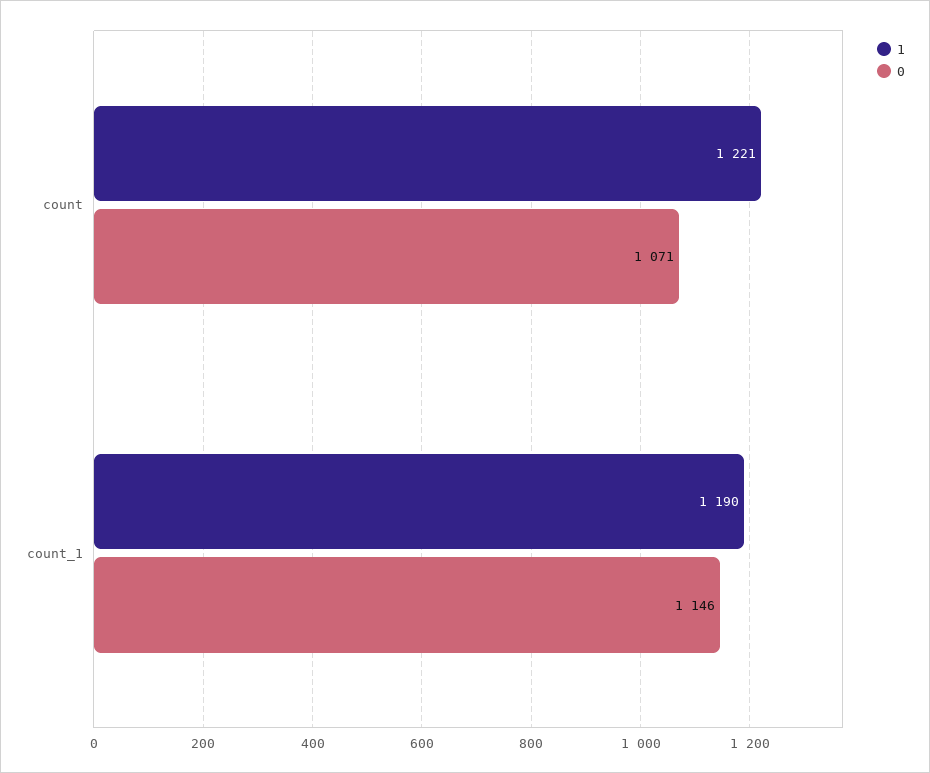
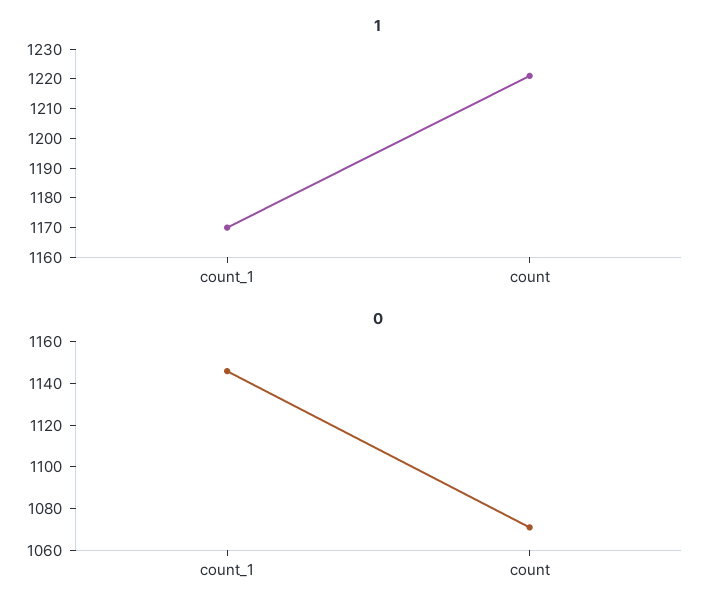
  {
    "1": {
      "count": 1221,
-     "count_1": 1190
+     "count_1": 1170
    },
    "0": {
      "count": 1071,
      "count_1": 1146
    }
  }

